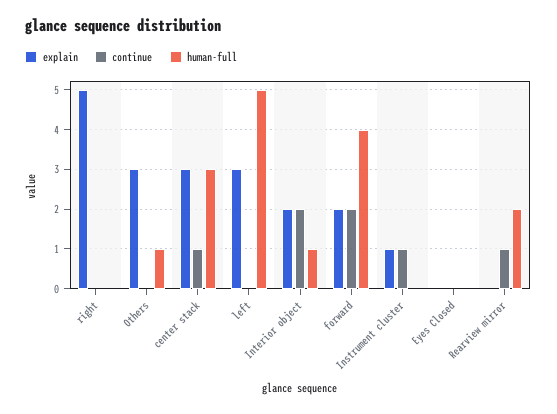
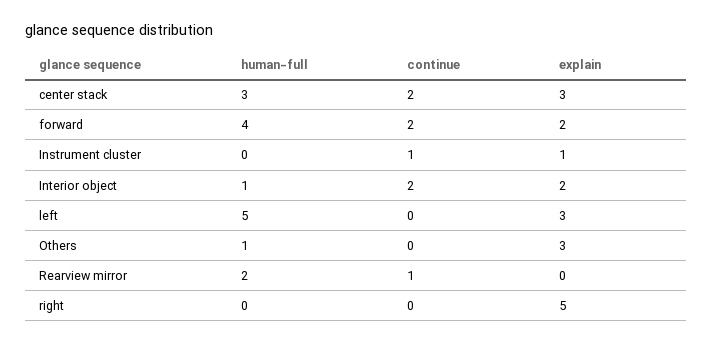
  {
    "explain": {
      "right": 5,
      "Others": 3,
      "center stack": 3,
      "left": 3,
      "Interior object": 2,
      "forward": 2,
      "Instrument cluster": 1,
-     "Eyes Closed": 0,
      "Rearview mirror": 0
    },
    "continue": {
      "right": 0,
      "Others": 0,
-     "center stack": 1,
+     "center stack": 2,
      "left": 0,
      "Interior object": 2,
      "forward": 2,
      "Instrument cluster": 1,
-     "Eyes Closed": 0,
      "Rearview mirror": 1
    },
    "human-full": {
      "right": 0,
      "Others": 1,
      "center stack": 3,
      "left": 5,
      "Interior object": 1,
      "forward": 4,
      "Instrument cluster": 0,
-     "Eyes Closed": 0,
      "Rearview mirror": 2
    }
  }

